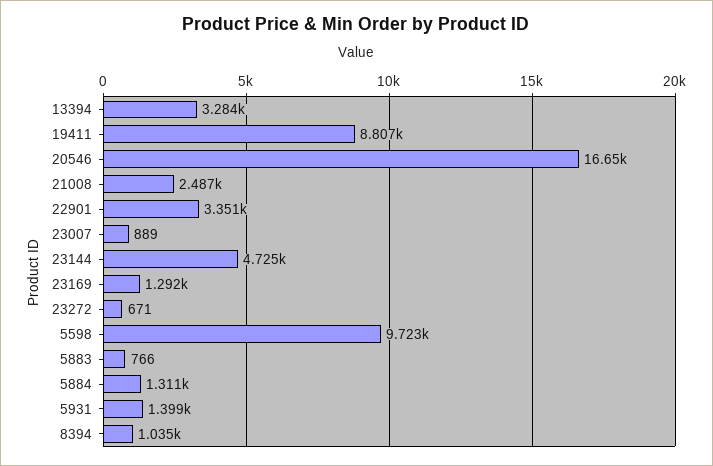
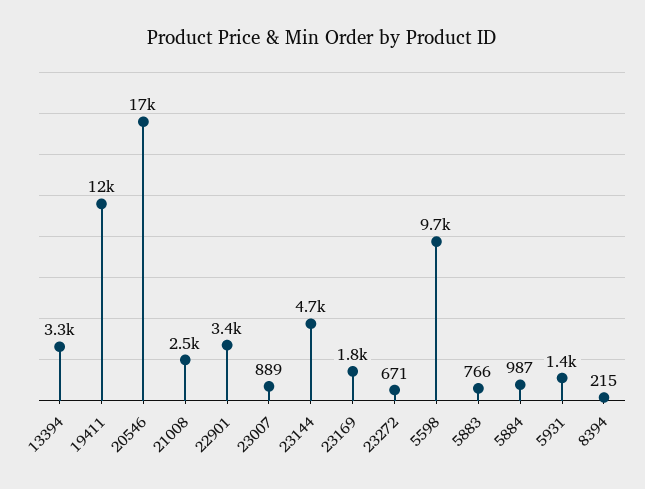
  {
    "13394": 3284,
-   "19411": 8807,
+   "19411": 12000,
    "20546": 16650,
    "21008": 2487,
    "22901": 3351,
    "23007": 889,
    "23144": 4725,
-   "23169": 1292,
+   "23169": 1800,
    "23272": 671,
    "5598": 9723,
    "5883": 766,
-   "5884": 1311,
+   "5884": 987,
    "5931": 1399,
-   "8394": 1035
+   "8394": 215
  }

